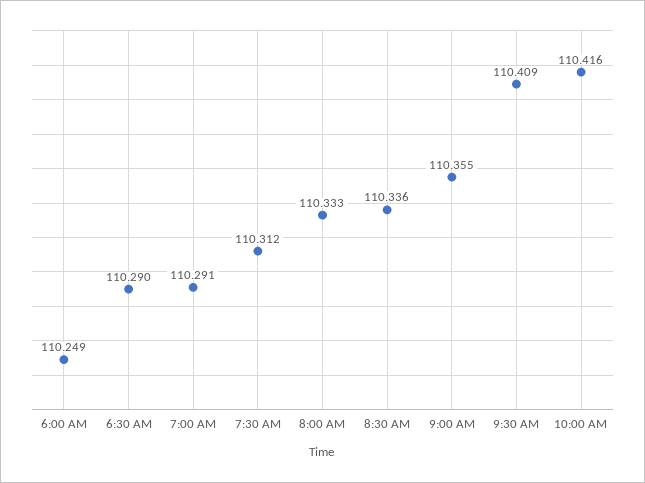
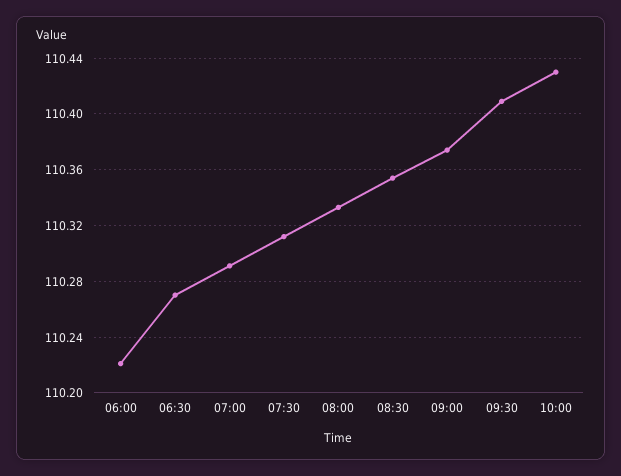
  {
-   "6:00 AM": 110.249,
+   "6:00 AM": 110.22,
-   "6:30 AM": 110.29,
+   "6:30 AM": 110.27,
    "7:00 AM": 110.291,
    "7:30 AM": 110.312,
    "8:00 AM": 110.333,
-   "8:30 AM": 110.336,
+   "8:30 AM": 110.355,
-   "9:00 AM": 110.355,
+   "9:00 AM": 110.375,
    "9:30 AM": 110.409,
-   "10:00 AM": 110.416
+   "10:00 AM": 110.43
  }

